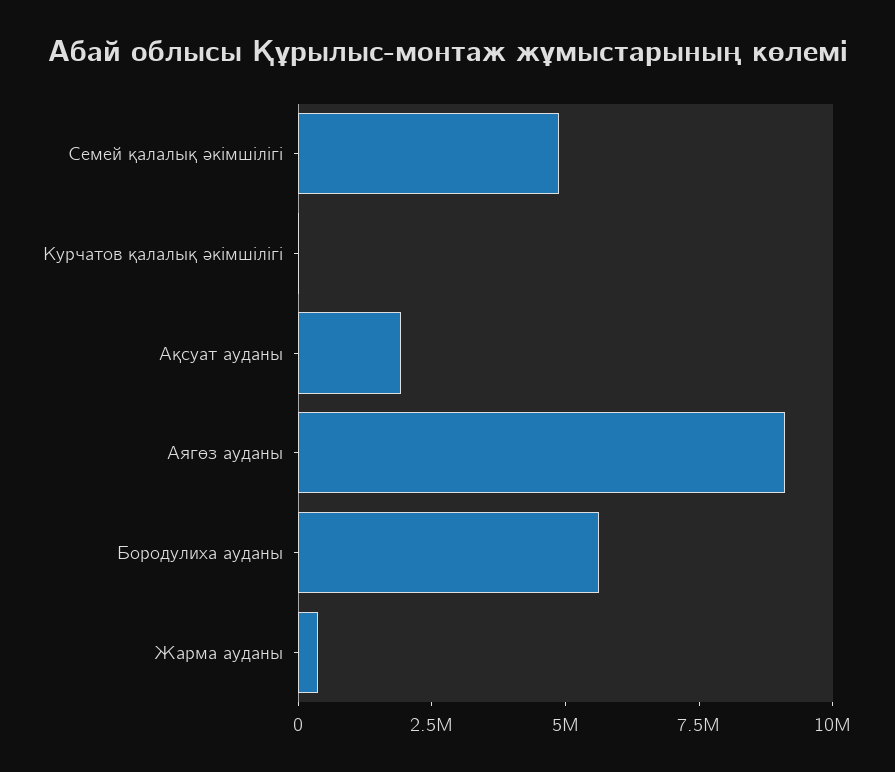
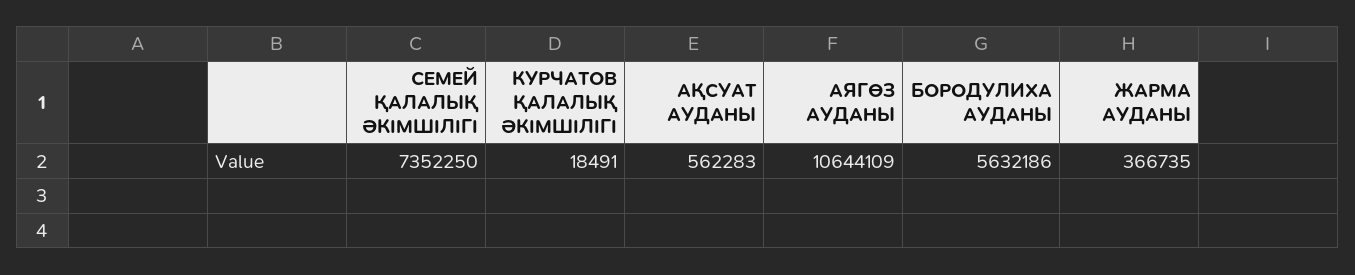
  {
-   "Семей қалалық әкімшілігі": 5000000,
+   "Семей қалалық әкімшілігі": 7352250,
    "Курчатов қалалық әкімшілігі": 18491,
-   "Ақсуат ауданы": 2000000,
+   "Ақсуат ауданы": 562283,
-   "Аягөз ауданы": 9000000,
+   "Аягөз ауданы": 10644109,
    "Бородулиха ауданы": 5632186,
    "Жарма ауданы": 366735
  }

